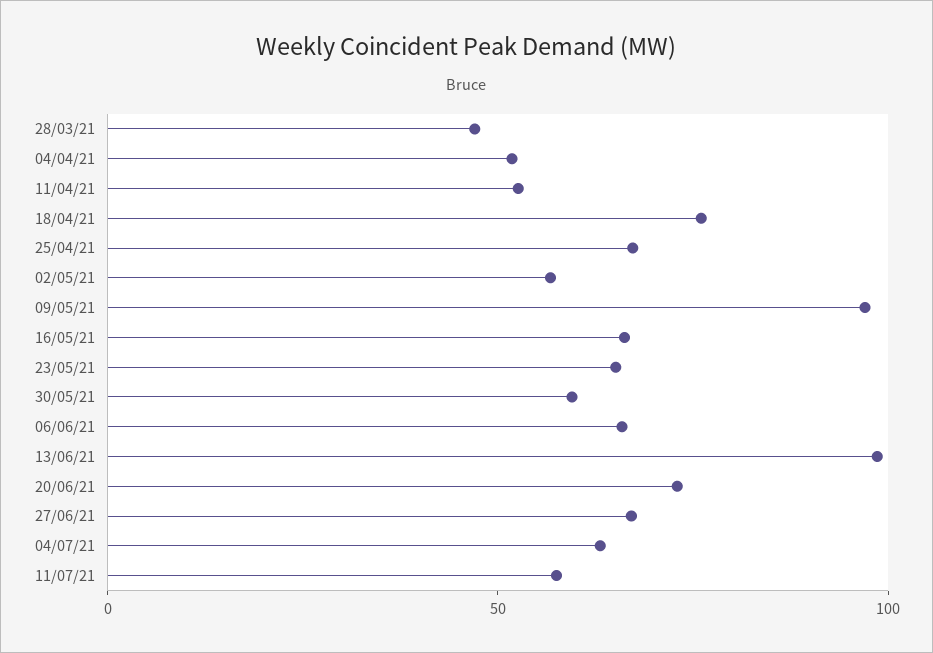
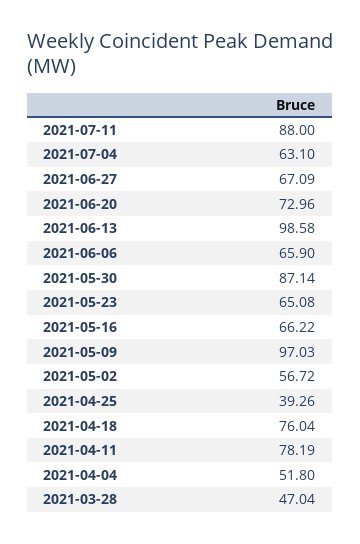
  {
    "28/03/21": 47.04,
    "04/04/21": 51.8,
-   "11/04/21": 50,
+   "11/04/21": 78.19,
    "18/04/21": 76.04,
-   "25/04/21": 70,
+   "25/04/21": 39.26,
    "02/05/21": 56.72,
    "09/05/21": 97.03,
    "16/05/21": 66.22,
    "23/05/21": 65.08,
-   "30/05/21": 60,
+   "30/05/21": 87.14,
    "06/06/21": 65.9,
    "13/06/21": 98.58,
    "20/06/21": 72.96,
    "27/06/21": 67.09,
    "04/07/21": 63.1,
-   "11/07/21": 60
+   "11/07/21": 88
  }

